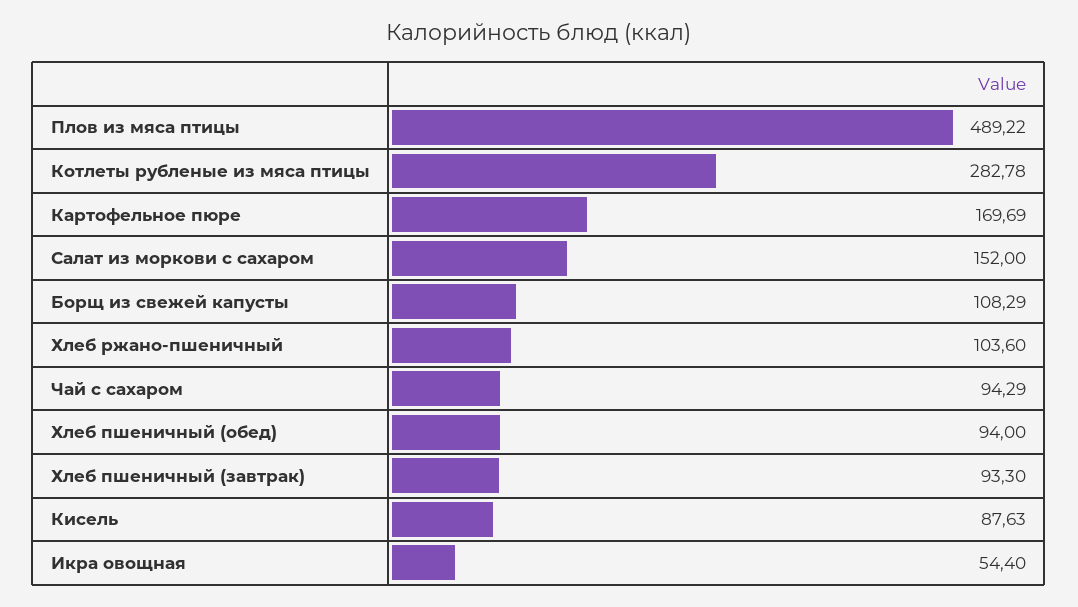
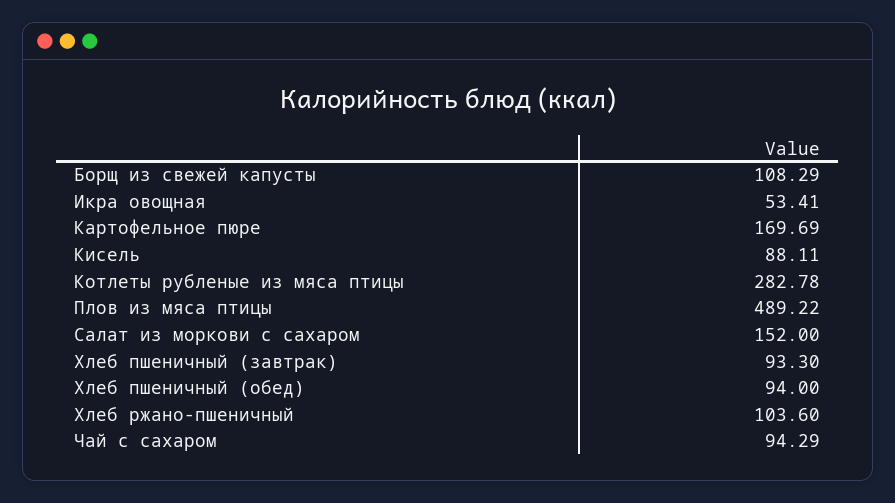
  {
    "Плов из мяса птицы": 489.22,
    "Котлеты рубленые из мяса птицы": 282.78,
    "Картофельное пюре": 169.69,
    "Салат из моркови с сахаром": 152,
    "Борщ из свежей капусты": 108.29,
    "Хлеб ржано-пшеничный": 103.6,
    "Чай с сахаром": 94.29,
    "Хлеб пшеничный (обед)": 94,
    "Хлеб пшеничный (завтрак)": 93.3,
-   "Кисель": 87.63,
+   "Кисель": 88.11,
-   "Икра овощная": 54.4
+   "Икра овощная": 53.41
  }

